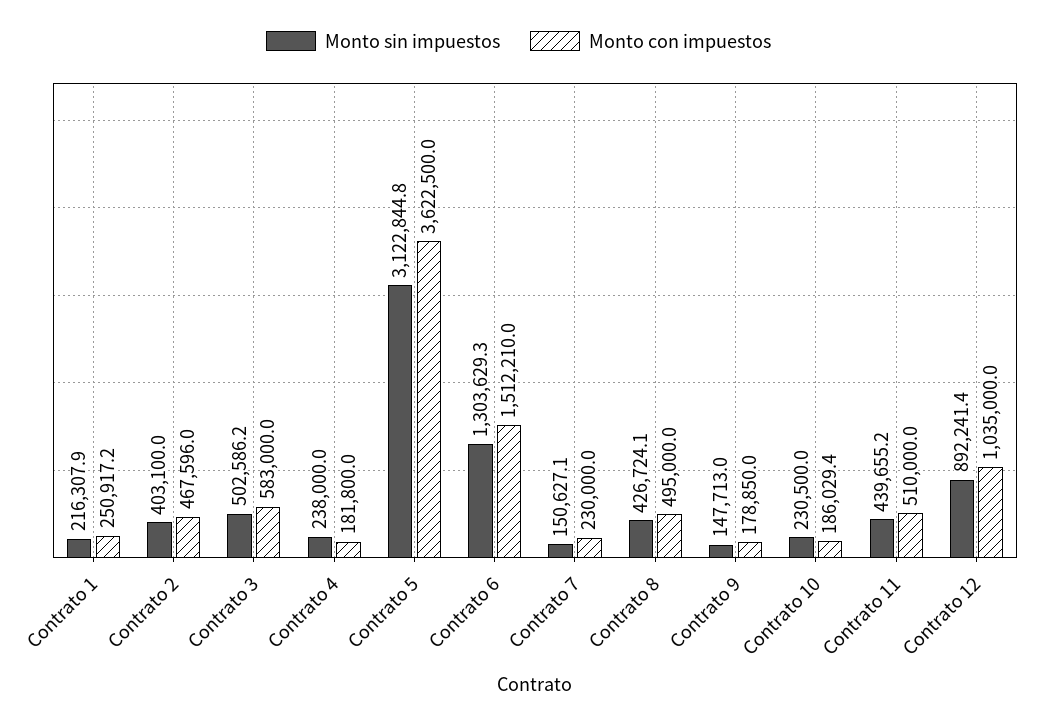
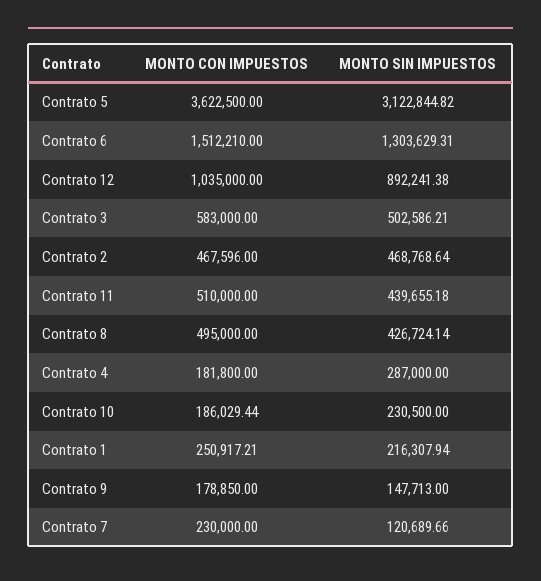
  {
    "Monto sin impuestos": {
      "Contrato 1": 216307.94,
-     "Contrato 2": 403100,
+     "Contrato 2": 468768.64,
      "Contrato 3": 502586.21,
-     "Contrato 4": 238000,
+     "Contrato 4": 287000,
      "Contrato 5": 3122844.82,
      "Contrato 6": 1303629.31,
-     "Contrato 7": 150627.1,
+     "Contrato 7": 120689.66,
      "Contrato 8": 426724.14,
      "Contrato 9": 147713,
      "Contrato 10": 230500,
      "Contrato 11": 439655.18,
      "Contrato 12": 892241.38
    },
    "Monto con impuestos": {
      "Contrato 1": 250917.21,
      "Contrato 2": 467596,
      "Contrato 3": 583000,
      "Contrato 4": 181800,
      "Contrato 5": 3622500,
      "Contrato 6": 1512210,
      "Contrato 7": 230000,
      "Contrato 8": 495000,
      "Contrato 9": 178850,
      "Contrato 10": 186029.44,
      "Contrato 11": 510000,
      "Contrato 12": 1035000
    }
  }

